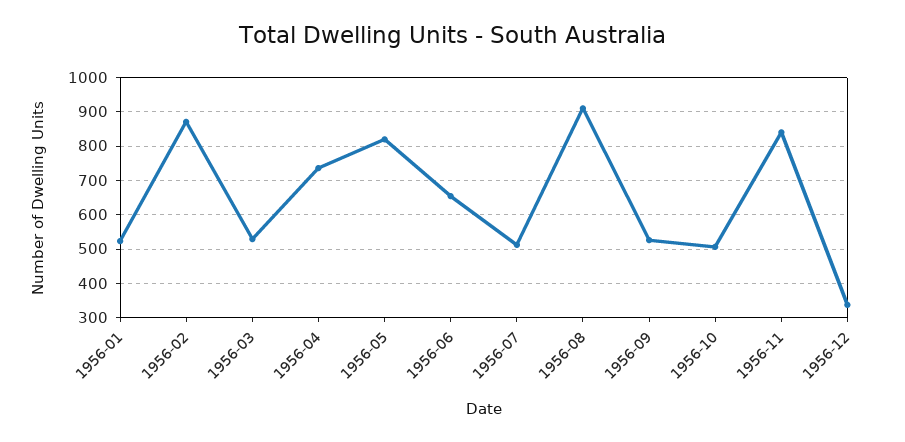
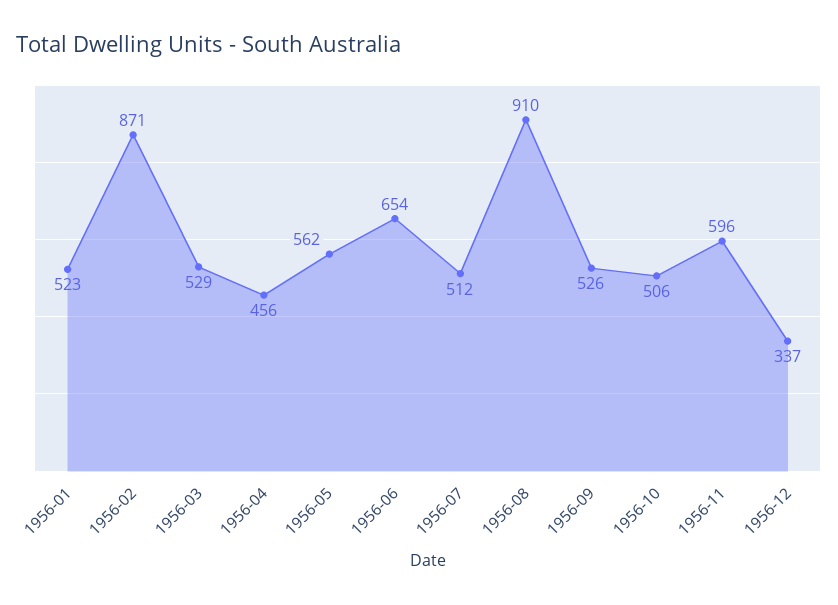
  {
    "1956-01": 523,
    "1956-02": 871,
    "1956-03": 529,
-   "1956-04": 740,
+   "1956-04": 456,
-   "1956-05": 820,
+   "1956-05": 562,
    "1956-06": 654,
    "1956-07": 512,
    "1956-08": 910,
    "1956-09": 526,
    "1956-10": 506,
-   "1956-11": 840,
+   "1956-11": 596,
    "1956-12": 337
  }

